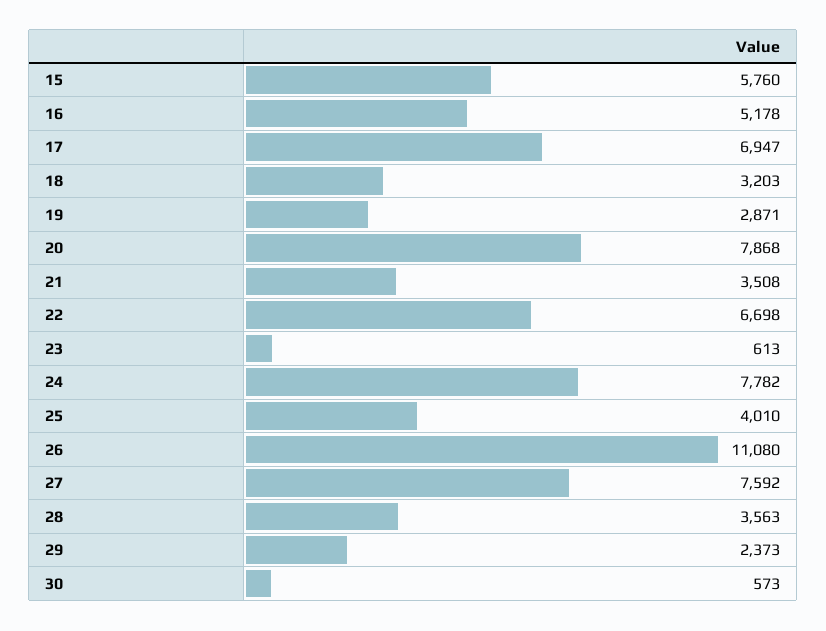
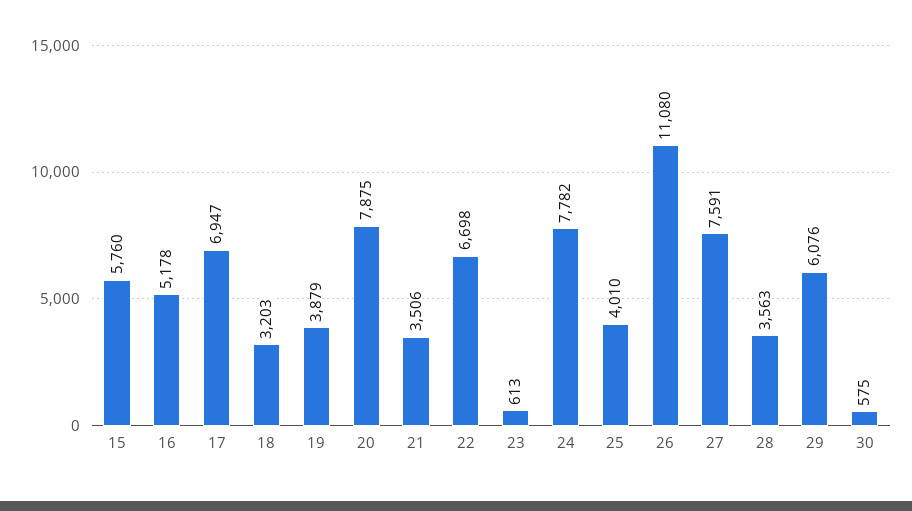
  {
    "15": 5760,
    "16": 5178,
    "17": 6947,
    "18": 3203,
-   "19": 2871,
+   "19": 3879,
-   "20": 7868,
+   "20": 7875,
-   "21": 3508,
+   "21": 3506,
    "22": 6698,
    "23": 613,
    "24": 7782,
    "25": 4010,
    "26": 11080,
-   "27": 7592,
+   "27": 7591,
    "28": 3563,
-   "29": 2373,
+   "29": 6076,
-   "30": 573
+   "30": 575
  }

